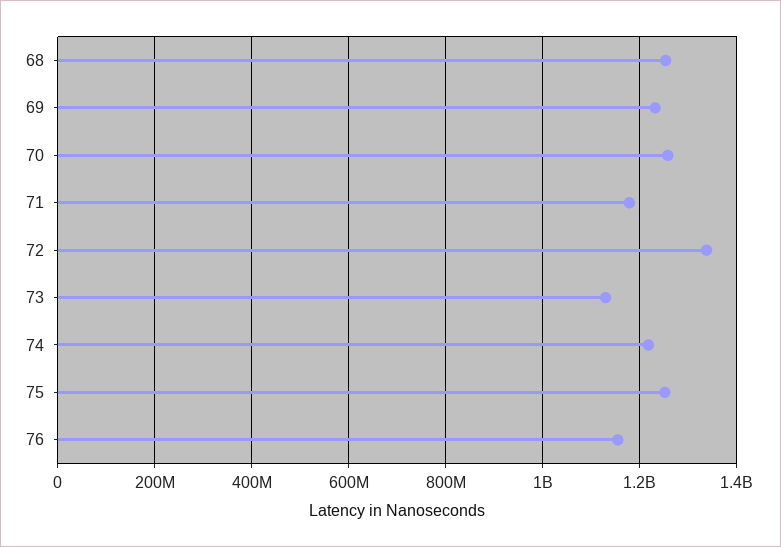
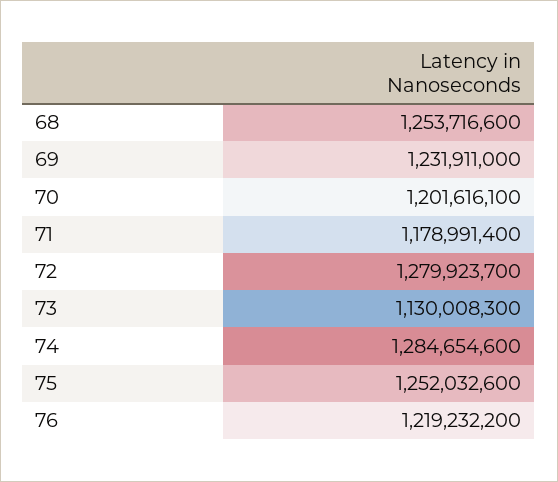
  {
    "68": 1253716600,
    "69": 1231911000,
-   "70": 1260000000,
+   "70": 1201616100,
    "71": 1178991400,
-   "72": 1340000000,
+   "72": 1279923700,
    "73": 1130008300,
-   "74": 1220000000,
+   "74": 1284654600,
    "75": 1252032600,
-   "76": 1160000000
+   "76": 1219232200
  }

